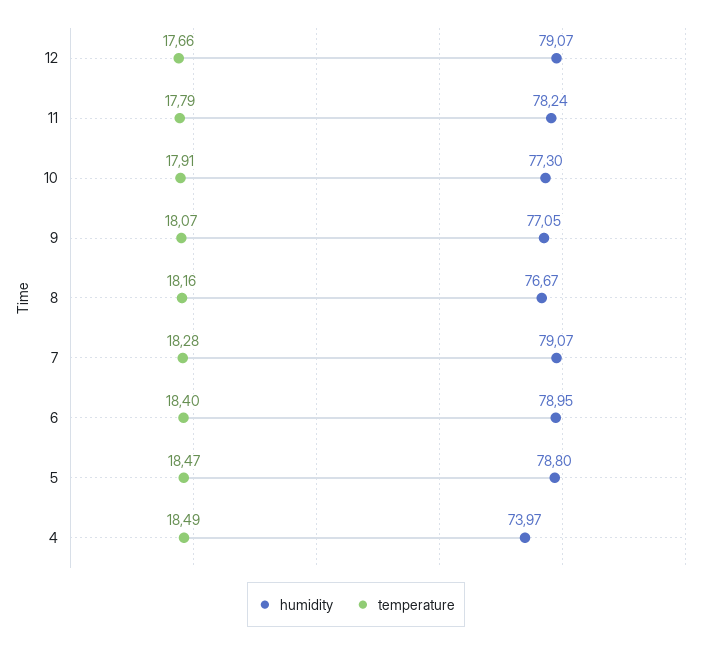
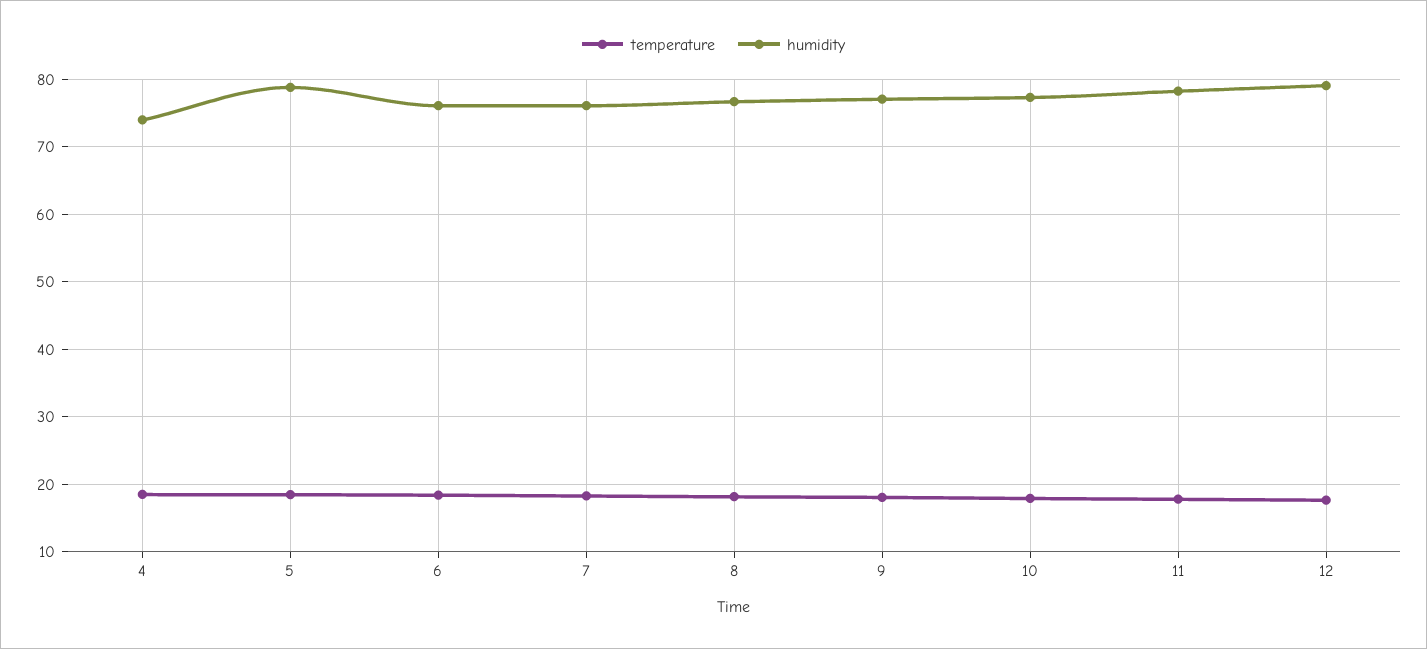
  {
    "humidity": {
      "12": 79.07,
      "11": 78.24,
      "10": 77.3,
      "9": 77.05,
      "8": 76.67,
-     "7": 79.07,
+     "7": 76,
-     "6": 78.95,
+     "6": 76,
      "5": 78.8,
      "4": 73.97
    },
    "temperature": {
      "12": 17.66,
      "11": 17.79,
      "10": 17.91,
      "9": 18.07,
      "8": 18.16,
      "7": 18.28,
      "6": 18.4,
      "5": 18.47,
      "4": 18.49
    }
  }

